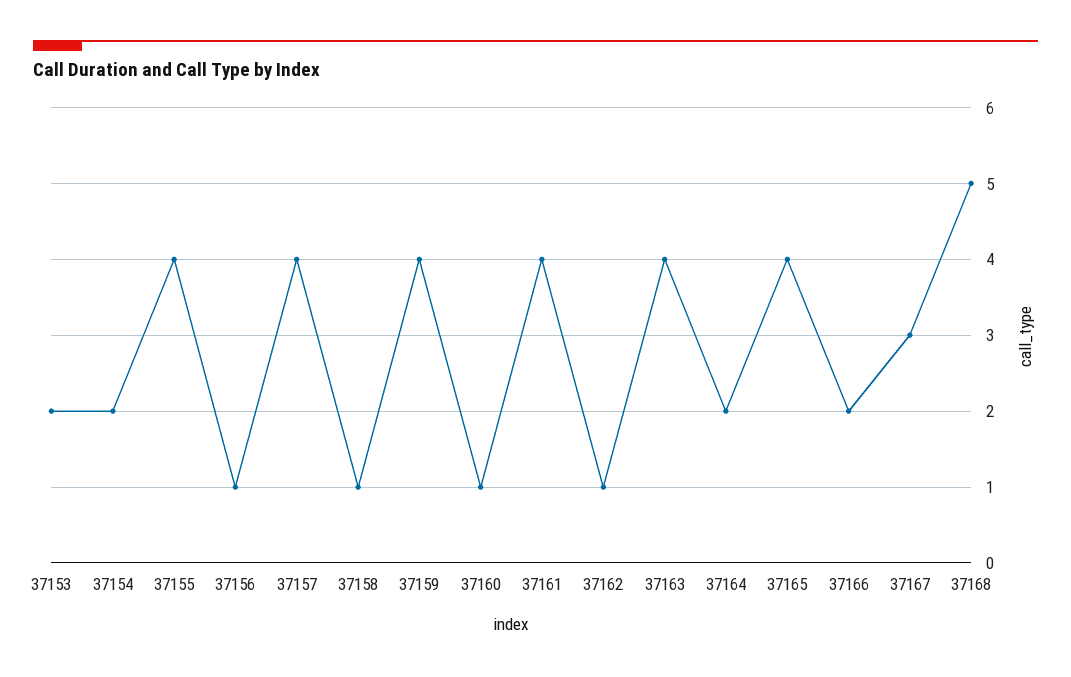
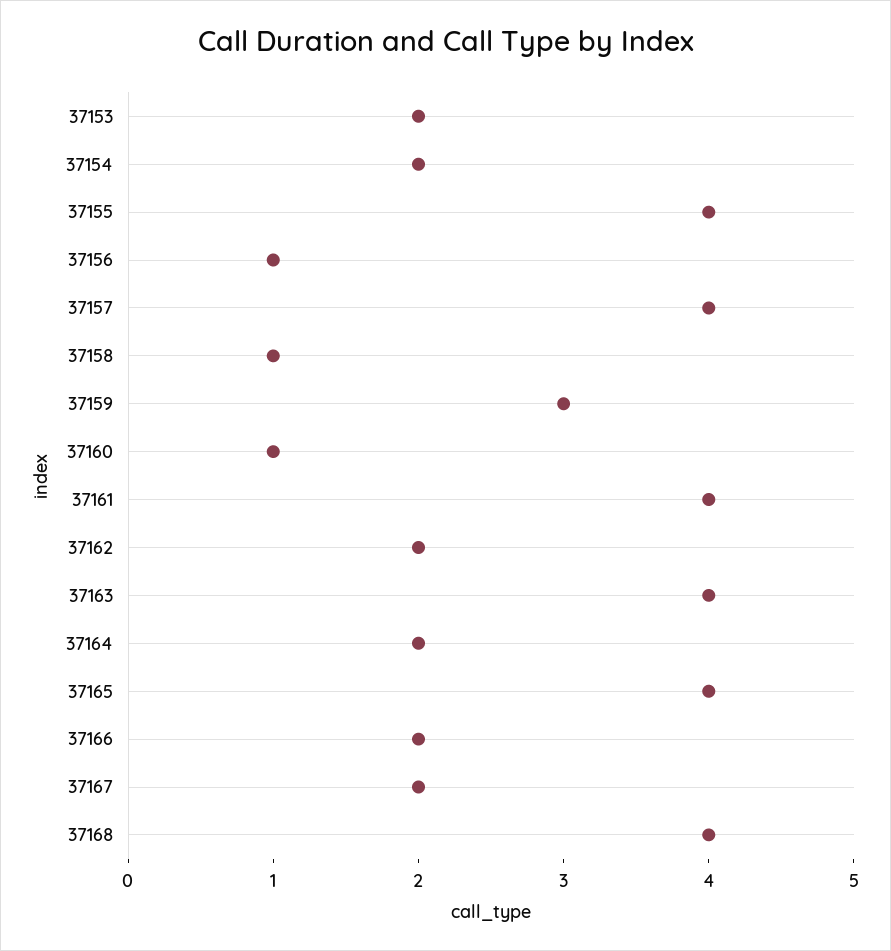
  {
    "37153": 2,
    "37154": 2,
    "37155": 4,
    "37156": 1,
    "37157": 4,
    "37158": 1,
-   "37159": 4,
+   "37159": 3,
    "37160": 1,
    "37161": 4,
-   "37162": 1,
+   "37162": 2,
    "37163": 4,
    "37164": 2,
    "37165": 4,
    "37166": 2,
-   "37167": 3,
+   "37167": 2,
-   "37168": 5
+   "37168": 4
  }

